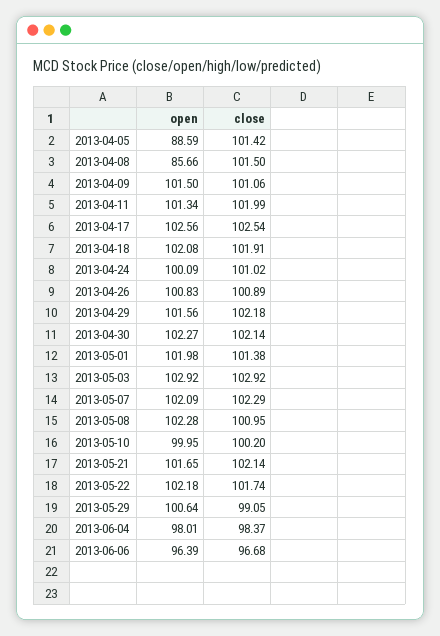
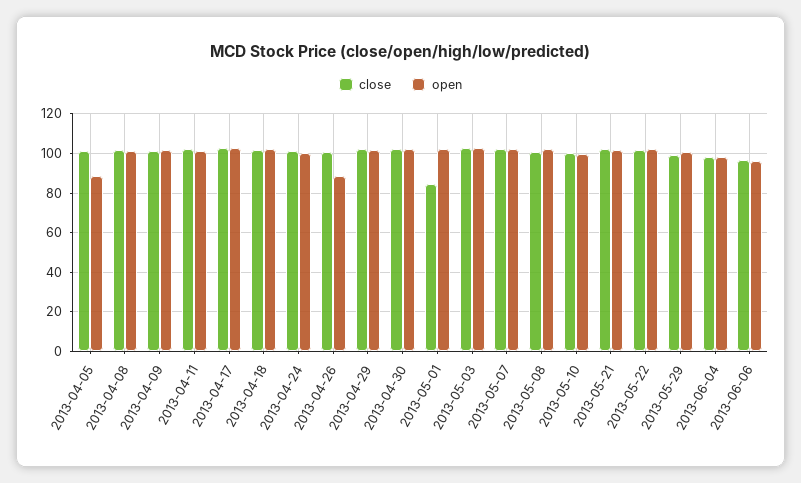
  {
    "open": {
      "2013-04-05": 88.59,
-     "2013-04-08": 85.66,
+     "2013-04-08": 100,
      "2013-04-09": 101.5,
      "2013-04-11": 101.34,
      "2013-04-17": 102.56,
      "2013-04-18": 102.08,
      "2013-04-24": 100.09,
-     "2013-04-26": 100.83,
+     "2013-04-26": 90,
      "2013-04-29": 101.56,
      "2013-04-30": 102.27,
      "2013-05-01": 101.98,
      "2013-05-03": 102.92,
      "2013-05-07": 102.09,
      "2013-05-08": 102.28,
      "2013-05-10": 99.95,
      "2013-05-21": 101.65,
      "2013-05-22": 102.18,
      "2013-05-29": 100.64,
      "2013-06-04": 98.01,
      "2013-06-06": 96.39
    },
    "close": {
      "2013-04-05": 101.42,
      "2013-04-08": 101.5,
      "2013-04-09": 101.06,
      "2013-04-11": 101.99,
      "2013-04-17": 102.54,
      "2013-04-18": 101.91,
      "2013-04-24": 101.02,
      "2013-04-26": 100.89,
      "2013-04-29": 102.18,
      "2013-04-30": 102.14,
-     "2013-05-01": 101.38,
+     "2013-05-01": 85,
      "2013-05-03": 102.92,
      "2013-05-07": 102.29,
      "2013-05-08": 100.95,
      "2013-05-10": 100.2,
      "2013-05-21": 102.14,
      "2013-05-22": 101.74,
      "2013-05-29": 99.05,
      "2013-06-04": 98.37,
      "2013-06-06": 96.68
    }
  }

